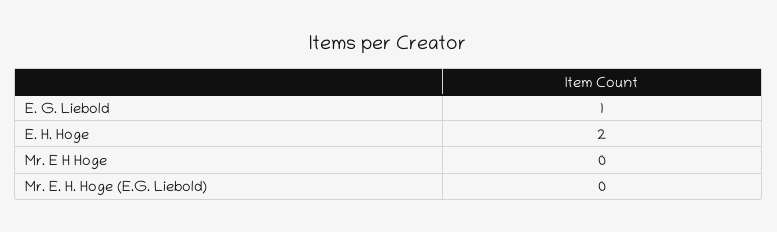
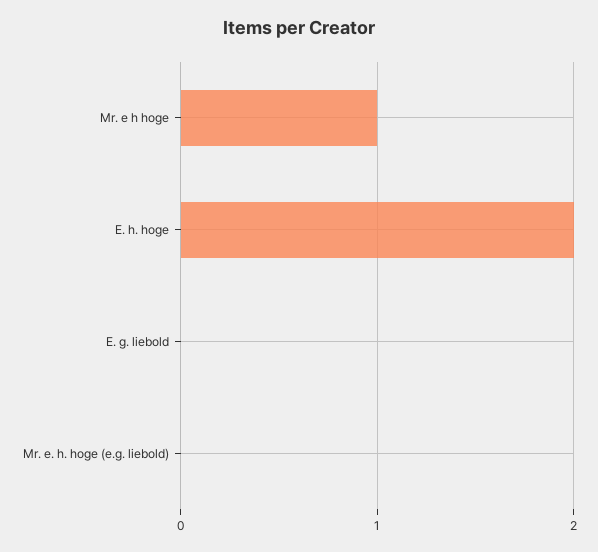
  {
-   "E. G. Liebold": 1,
+   "E. G. Liebold": 0,
    "E. H. Hoge": 2,
-   "Mr. E H Hoge": 0,
+   "Mr. E H Hoge": 1,
    "Mr. E. H. Hoge (E.G. Liebold)": 0
  }

